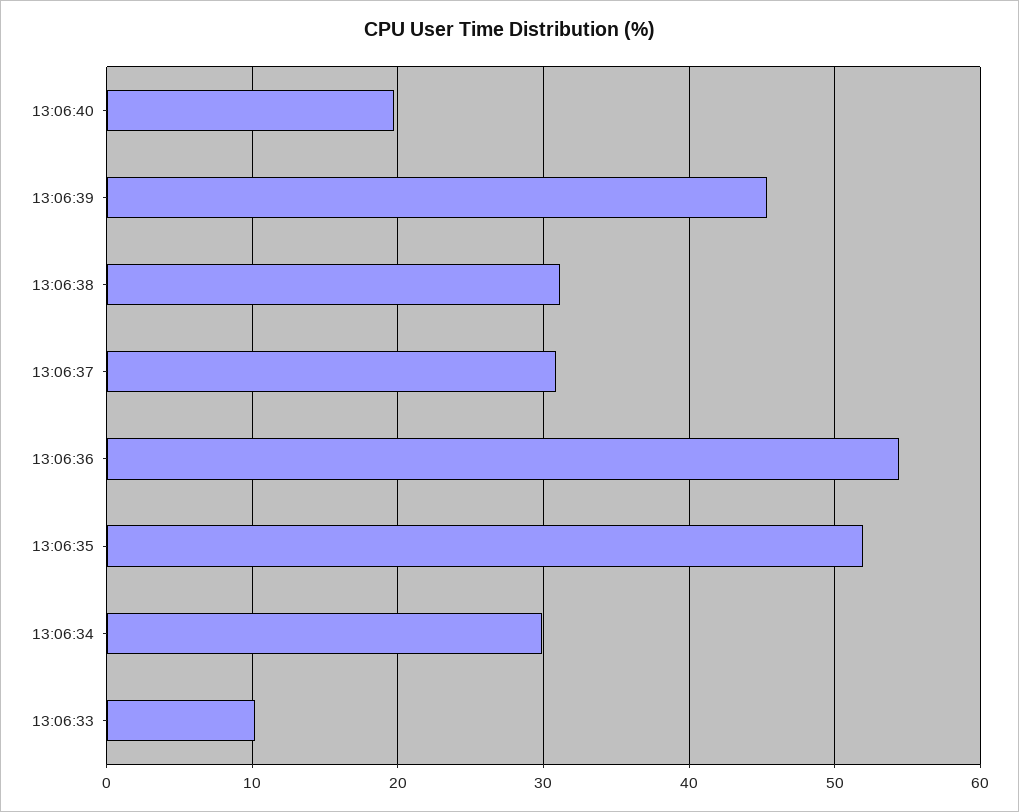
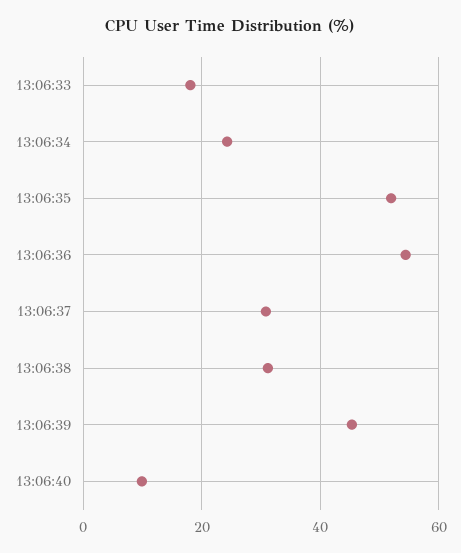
  {
-   "13:06:40": 20,
+   "13:06:40": 10,
    "13:06:39": 45,
    "13:06:38": 31,
    "13:06:37": 31,
    "13:06:36": 54,
    "13:06:35": 52,
-   "13:06:34": 30,
+   "13:06:34": 24,
-   "13:06:33": 10
+   "13:06:33": 18
  }

